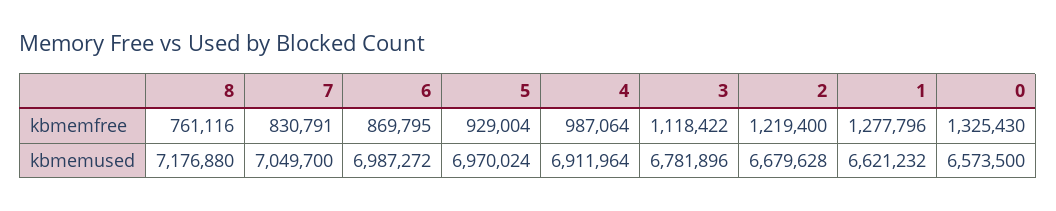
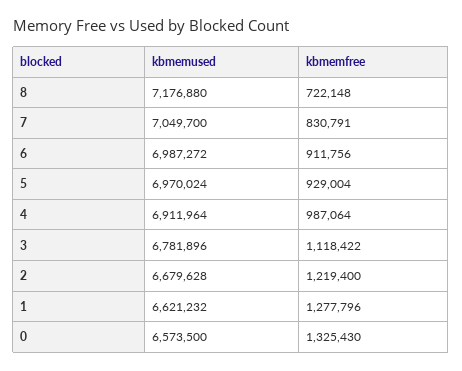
  {
    "8": {
-     "kbmemfree": 761116,
+     "kbmemfree": 722148,
      "kbmemused": 7176880
    },
    "7": {
      "kbmemfree": 830791,
      "kbmemused": 7049700
    },
    "6": {
-     "kbmemfree": 869795,
+     "kbmemfree": 911756,
      "kbmemused": 6987272
    },
    "5": {
      "kbmemfree": 929004,
      "kbmemused": 6970024
    },
    "4": {
      "kbmemfree": 987064,
      "kbmemused": 6911964
    },
    "3": {
      "kbmemfree": 1118422,
      "kbmemused": 6781896
    },
    "2": {
      "kbmemfree": 1219400,
      "kbmemused": 6679628
    },
    "1": {
      "kbmemfree": 1277796,
      "kbmemused": 6621232
    },
    "0": {
      "kbmemfree": 1325430,
      "kbmemused": 6573500
    }
  }

